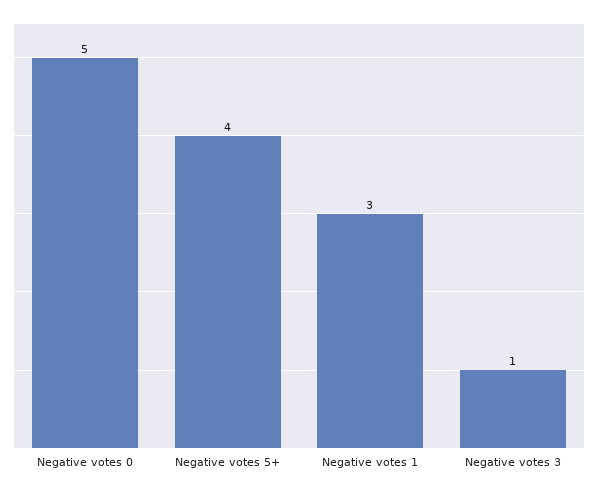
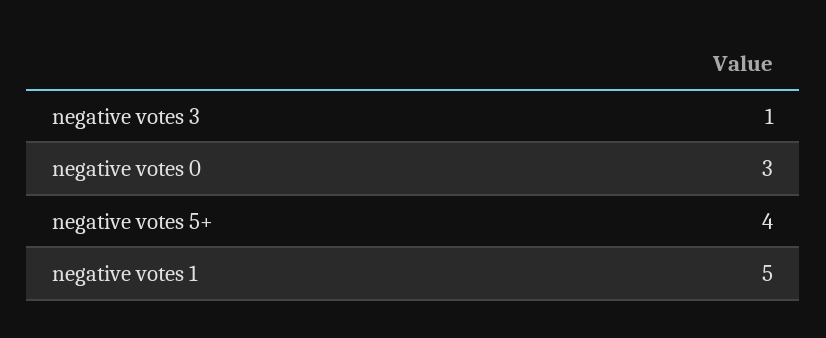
  {
-   "Negative votes 0": 5,
+   "Negative votes 0": 3,
    "Negative votes 5+": 4,
-   "Negative votes 1": 3,
+   "Negative votes 1": 5,
    "Negative votes 3": 1
  }

